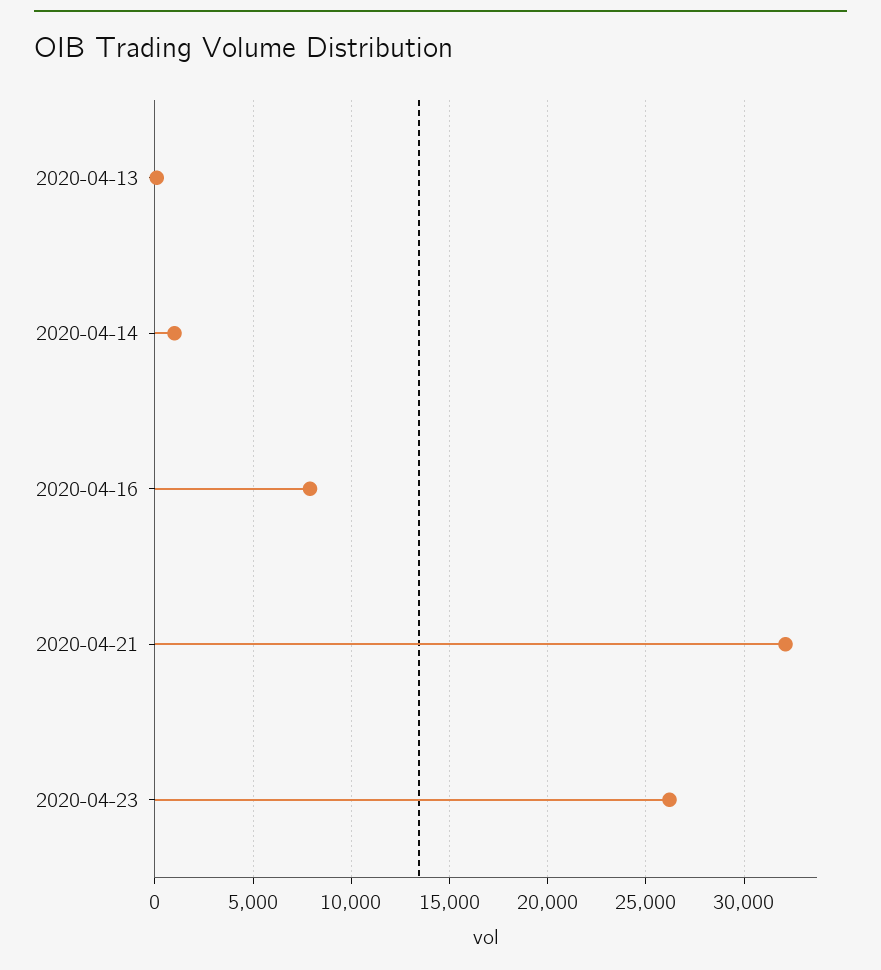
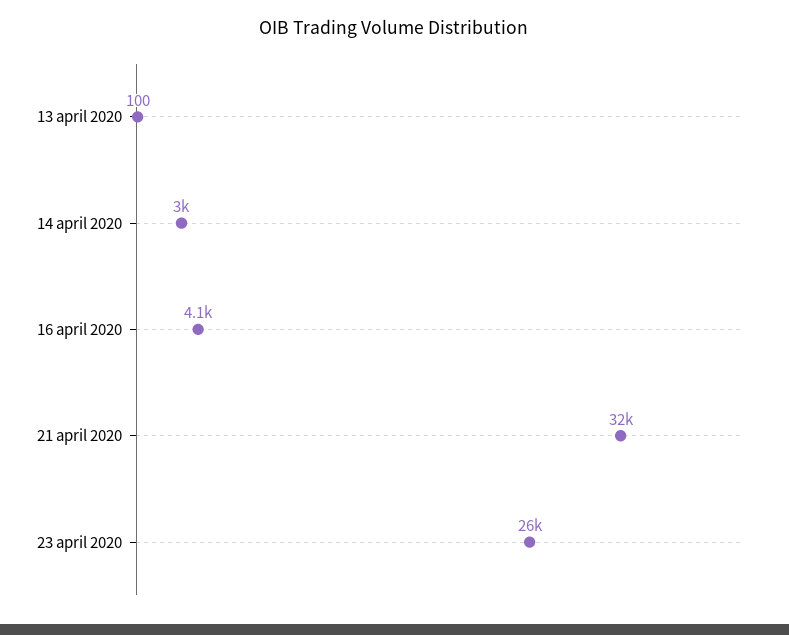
  {
    "2020-04-13": 100,
-   "2020-04-14": 1000,
+   "2020-04-14": 3000,
-   "2020-04-16": 8000,
+   "2020-04-16": 4100,
    "2020-04-21": 32000,
    "2020-04-23": 26000
  }

